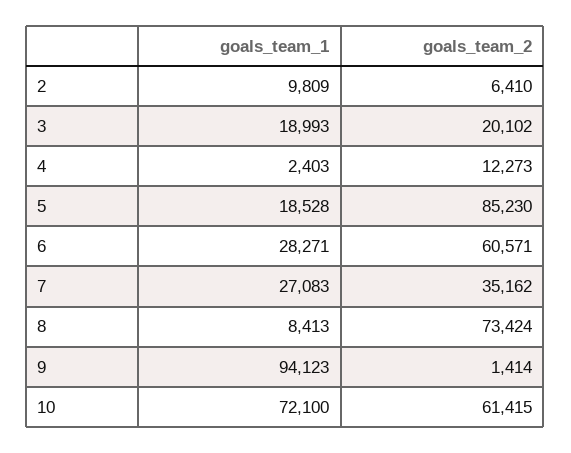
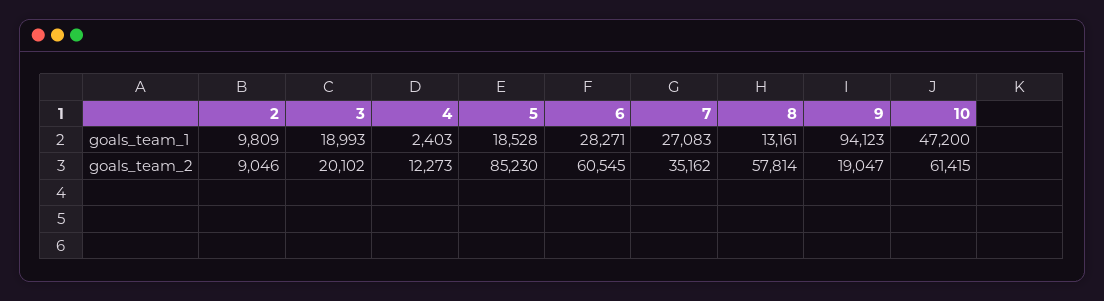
  {
    "goals_team_1": {
      "2": 9809,
      "3": 18993,
      "4": 2403,
      "5": 18528,
      "6": 28271,
      "7": 27083,
-     "8": 8413,
+     "8": 13161,
      "9": 94123,
-     "10": 72100
+     "10": 47200
    },
    "goals_team_2": {
-     "2": 6410,
+     "2": 9046,
      "3": 20102,
      "4": 12273,
      "5": 85230,
-     "6": 60571,
+     "6": 60545,
      "7": 35162,
-     "8": 73424,
+     "8": 57814,
-     "9": 1414,
+     "9": 19047,
      "10": 61415
    }
  }

